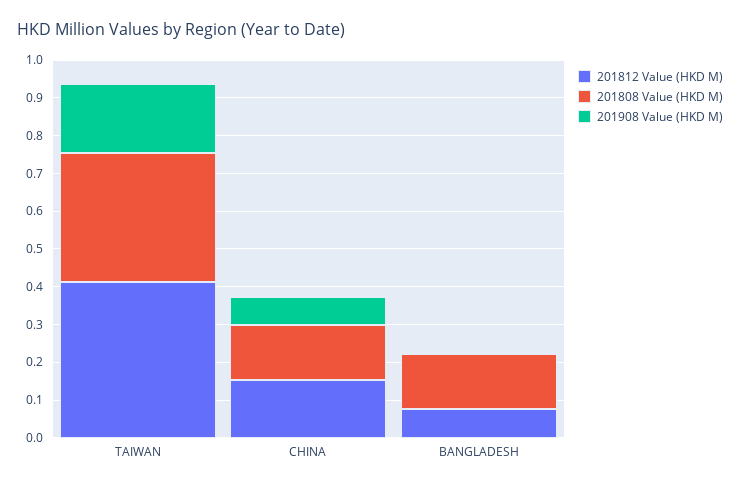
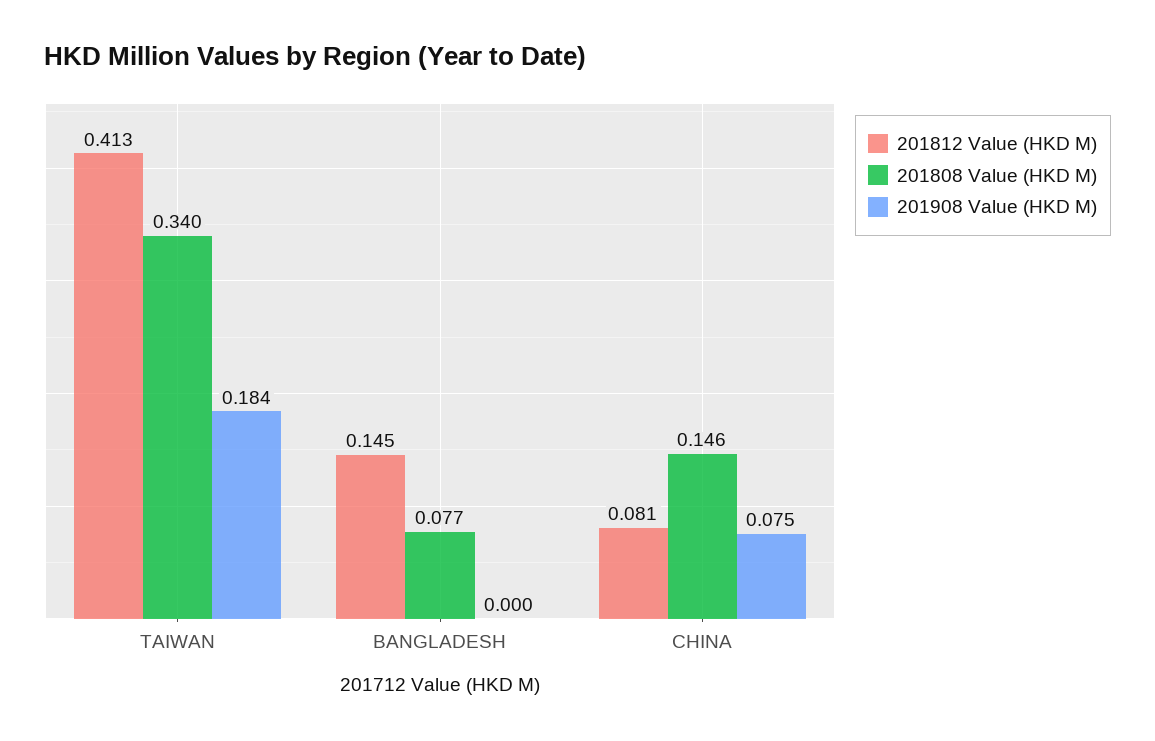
  {
    "201812 Value (HKD M)": {
      "TAIWAN": 0.413,
-     "CHINA": 0.15,
+     "CHINA": 0.081,
-     "BANGLADESH": 0.075
+     "BANGLADESH": 0.145
    },
    "201808 Value (HKD M)": {
      "TAIWAN": 0.34,
      "CHINA": 0.146,
-     "BANGLADESH": 0.15
+     "BANGLADESH": 0.077
    },
    "201908 Value (HKD M)": {
      "TAIWAN": 0.184,
      "CHINA": 0.075,
      "BANGLADESH": 0
    }
  }

